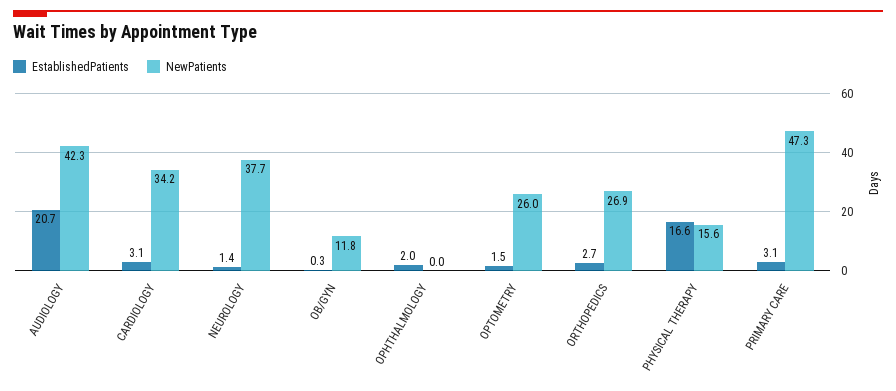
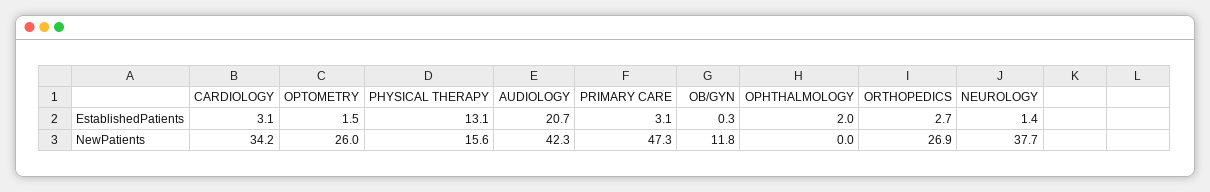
  {
    "EstablishedPatients": {
      "AUDIOLOGY": 20.7,
      "CARDIOLOGY": 3.1,
      "NEUROLOGY": 1.4,
      "OB/GYN": 0.3,
      "OPHTHALMOLOGY": 2,
      "OPTOMETRY": 1.5,
      "ORTHOPEDICS": 2.7,
-     "PHYSICAL THERAPY": 16.6,
+     "PHYSICAL THERAPY": 13.1,
      "PRIMARY CARE": 3.1
    },
    "NewPatients": {
      "AUDIOLOGY": 42.3,
      "CARDIOLOGY": 34.2,
      "NEUROLOGY": 37.7,
      "OB/GYN": 11.8,
      "OPHTHALMOLOGY": 0,
      "OPTOMETRY": 26,
      "ORTHOPEDICS": 26.9,
      "PHYSICAL THERAPY": 15.6,
      "PRIMARY CARE": 47.3
    }
  }

